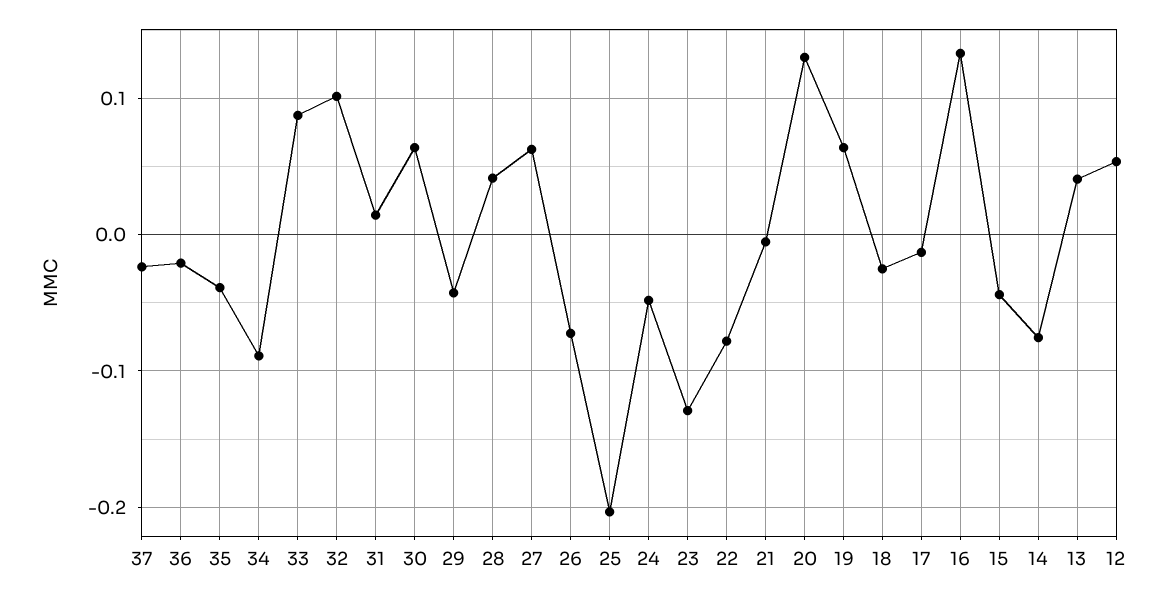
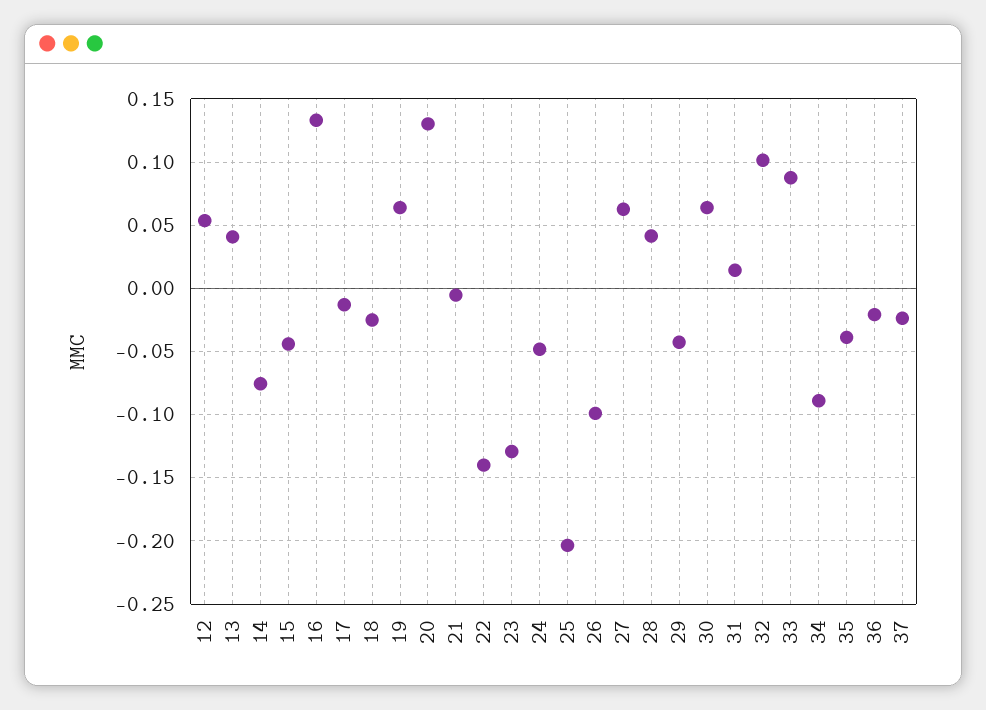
  {
    "37": -0.025,
    "36": -0.02,
    "35": -0.04,
    "34": -0.09,
    "33": 0.09,
    "32": 0.1,
    "31": 0.015,
    "30": 0.065,
    "29": -0.045,
    "28": 0.04,
    "27": 0.065,
-   "26": -0.07,
+   "26": -0.1,
    "25": -0.205,
    "24": -0.05,
    "23": -0.13,
-   "22": -0.08,
+   "22": -0.14,
    "21": -0.005,
    "20": 0.13,
    "19": 0.065,
    "18": -0.025,
    "17": -0.015,
    "16": 0.135,
    "15": -0.045,
    "14": -0.075,
    "13": 0.04,
    "12": 0.055
  }

